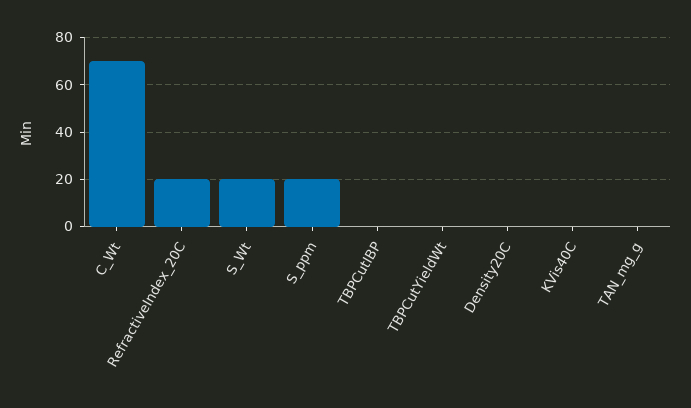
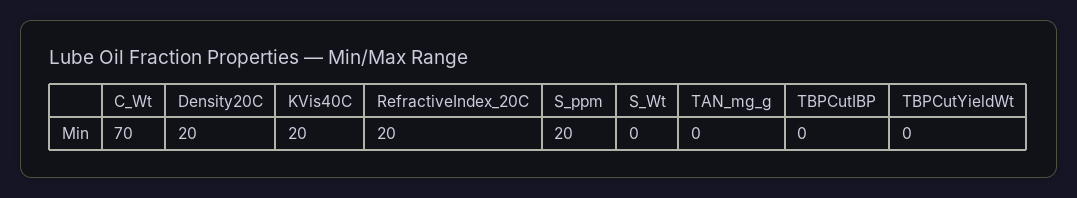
  {
    "C_Wt": 70,
    "RefractiveIndex_20C": 20,
-   "S_Wt": 20,
+   "S_Wt": 0,
    "S_ppm": 20,
    "TBPCutIBP": 0,
    "TBPCutYieldWt": 0,
-   "Density20C": 0,
+   "Density20C": 20,
-   "KVis40C": 0,
+   "KVis40C": 20,
    "TAN_mg_g": 0
  }

